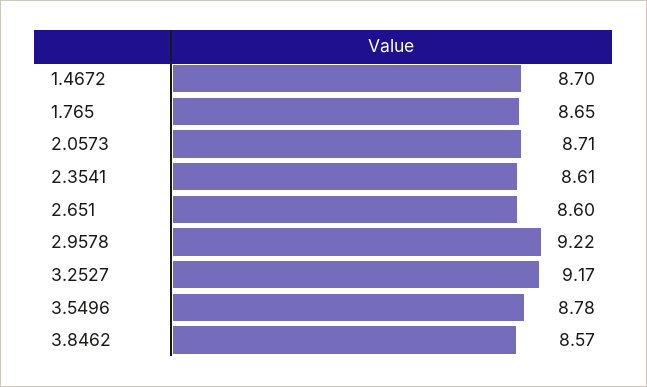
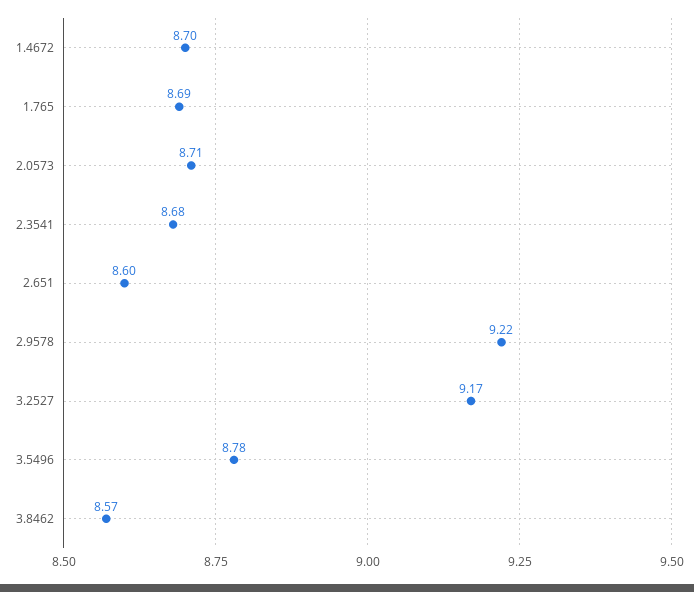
  {
    "1.4672": 8.7,
-   "1.765": 8.65,
+   "1.765": 8.69,
    "2.0573": 8.71,
-   "2.3541": 8.61,
+   "2.3541": 8.68,
    "2.651": 8.6,
    "2.9578": 9.22,
    "3.2527": 9.17,
    "3.5496": 8.78,
    "3.8462": 8.57
  }

